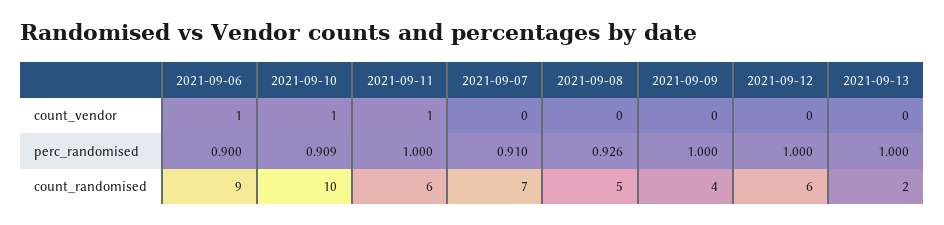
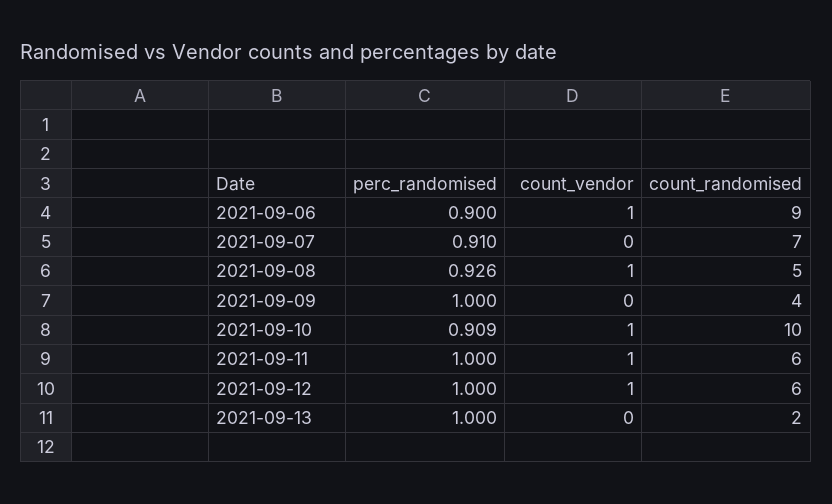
  {
    "2021-09-06": {
      "count_vendor": 1,
      "perc_randomised": 0.9,
      "count_randomised": 9
    },
    "2021-09-10": {
      "count_vendor": 1,
      "perc_randomised": 0.909,
      "count_randomised": 10
    },
    "2021-09-11": {
      "count_vendor": 1,
      "perc_randomised": 1,
      "count_randomised": 6
    },
    "2021-09-07": {
      "count_vendor": 0,
      "perc_randomised": 0.91,
      "count_randomised": 7
    },
    "2021-09-08": {
-     "count_vendor": 0,
+     "count_vendor": 1,
      "perc_randomised": 0.926,
      "count_randomised": 5
    },
    "2021-09-09": {
      "count_vendor": 0,
      "perc_randomised": 1,
      "count_randomised": 4
    },
    "2021-09-12": {
-     "count_vendor": 0,
+     "count_vendor": 1,
      "perc_randomised": 1,
      "count_randomised": 6
    },
    "2021-09-13": {
      "count_vendor": 0,
      "perc_randomised": 1,
      "count_randomised": 2
    }
  }

